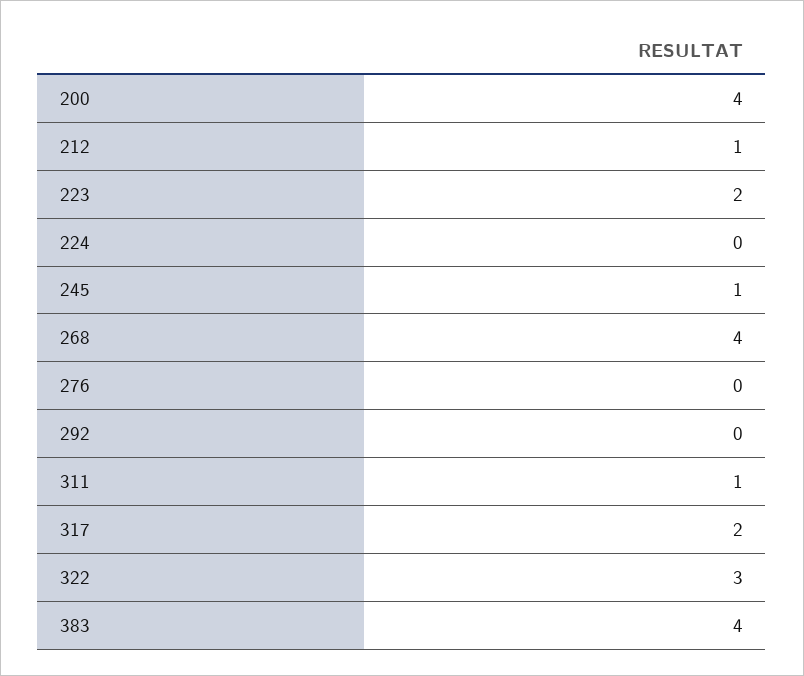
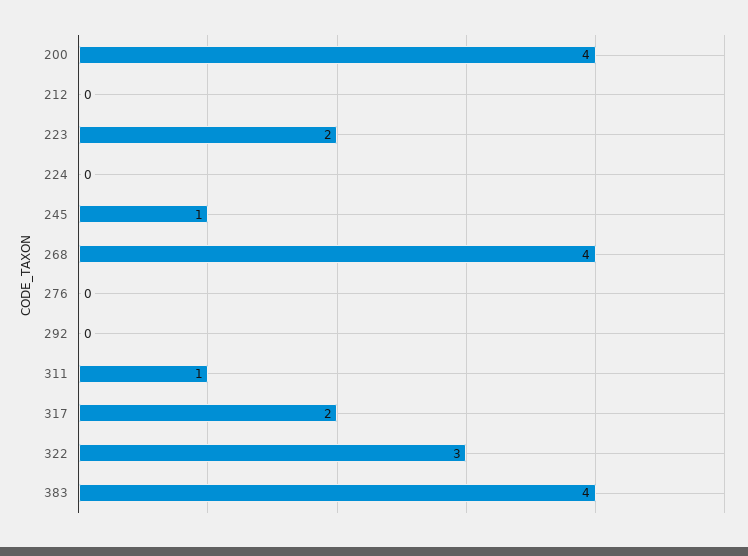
  {
    "200": 4,
-   "212": 1,
+   "212": 0,
    "223": 2,
    "224": 0,
    "245": 1,
    "268": 4,
    "276": 0,
    "292": 0,
    "311": 1,
    "317": 2,
    "322": 3,
    "383": 4
  }

